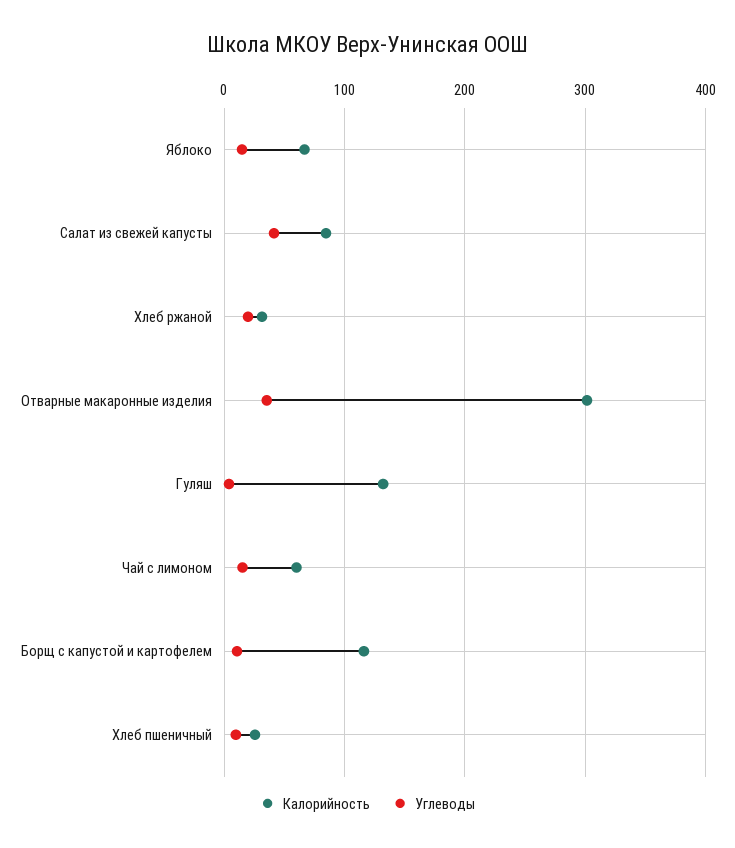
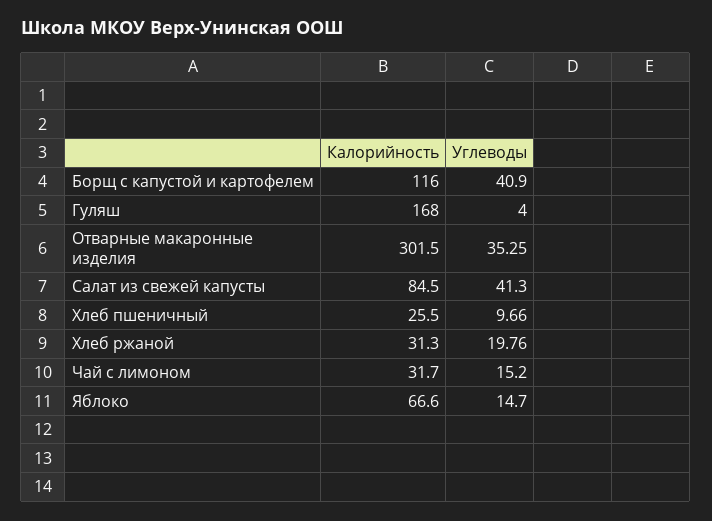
  {
    "Калорийность": {
      "Яблоко": 66.6,
      "Салат из свежей капусты": 84.5,
      "Хлеб ржаной": 31.3,
      "Отварные макаронные изделия": 301.5,
-     "Гуляш": 130,
+     "Гуляш": 168,
-     "Чай с лимоном": 60,
+     "Чай с лимоном": 31.7,
      "Борщ с капустой и картофелем": 116,
      "Хлеб пшеничный": 25.5
    },
    "Углеводы": {
      "Яблоко": 14.7,
      "Салат из свежей капусты": 41.3,
      "Хлеб ржаной": 19.76,
      "Отварные макаронные изделия": 35.25,
      "Гуляш": 4,
      "Чай с лимоном": 15.2,
-     "Борщ с капустой и картофелем": 10,
+     "Борщ с капустой и картофелем": 40.9,
      "Хлеб пшеничный": 9.66
    }
  }

